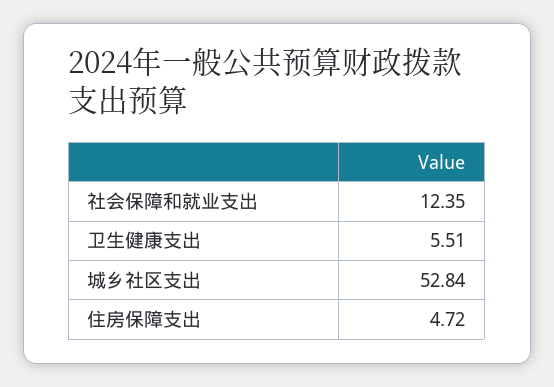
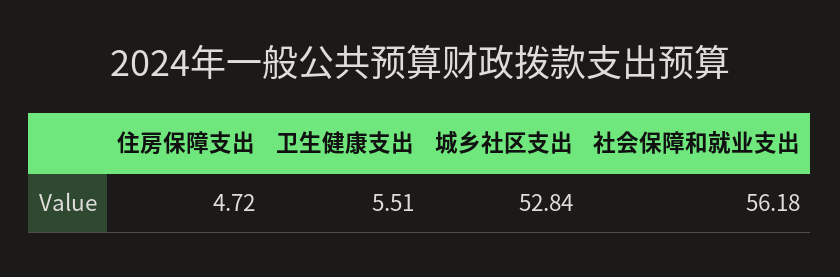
  {
-   "社会保障和就业支出": 12.35,
+   "社会保障和就业支出": 56.18,
    "卫生健康支出": 5.51,
    "城乡社区支出": 52.84,
    "住房保障支出": 4.72
  }

